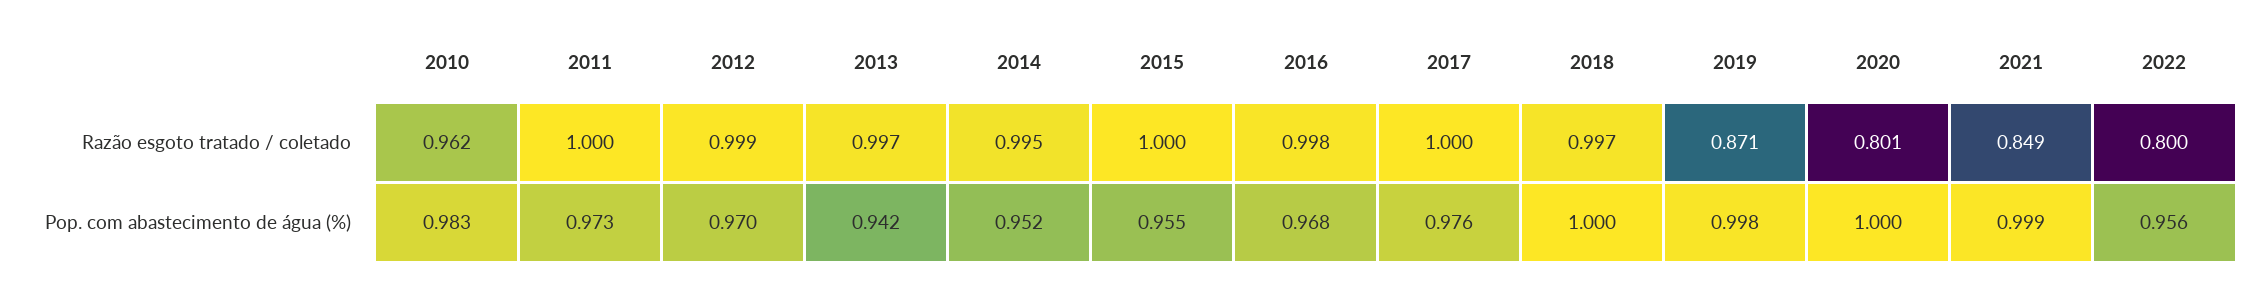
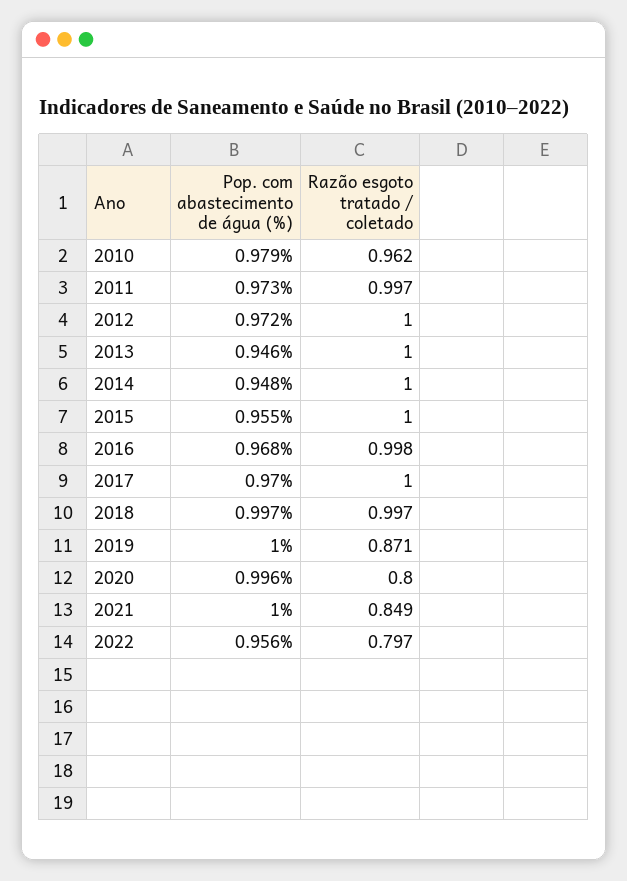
  {
    "2010": {
      "Razão esgoto tratado / coletado": 0.962,
-     "Pop. com abastecimento de água (%)": 0.983
+     "Pop. com abastecimento de água (%)": 0.979
    },
    "2011": {
-     "Razão esgoto tratado / coletado": 1,
+     "Razão esgoto tratado / coletado": 0.997,
      "Pop. com abastecimento de água (%)": 0.973
    },
    "2012": {
-     "Razão esgoto tratado / coletado": 0.999,
+     "Razão esgoto tratado / coletado": 1,
-     "Pop. com abastecimento de água (%)": 0.97
+     "Pop. com abastecimento de água (%)": 0.972
    },
    "2013": {
-     "Razão esgoto tratado / coletado": 0.997,
+     "Razão esgoto tratado / coletado": 1,
-     "Pop. com abastecimento de água (%)": 0.942
+     "Pop. com abastecimento de água (%)": 0.946
    },
    "2014": {
-     "Razão esgoto tratado / coletado": 0.995,
+     "Razão esgoto tratado / coletado": 1,
-     "Pop. com abastecimento de água (%)": 0.952
+     "Pop. com abastecimento de água (%)": 0.948
    },
    "2015": {
      "Razão esgoto tratado / coletado": 1,
      "Pop. com abastecimento de água (%)": 0.955
    },
    "2016": {
      "Razão esgoto tratado / coletado": 0.998,
      "Pop. com abastecimento de água (%)": 0.968
    },
    "2017": {
      "Razão esgoto tratado / coletado": 1,
-     "Pop. com abastecimento de água (%)": 0.976
+     "Pop. com abastecimento de água (%)": 0.97
    },
    "2018": {
      "Razão esgoto tratado / coletado": 0.997,
-     "Pop. com abastecimento de água (%)": 1
+     "Pop. com abastecimento de água (%)": 0.997
    },
    "2019": {
      "Razão esgoto tratado / coletado": 0.871,
-     "Pop. com abastecimento de água (%)": 0.998
+     "Pop. com abastecimento de água (%)": 1
    },
    "2020": {
-     "Razão esgoto tratado / coletado": 0.801,
+     "Razão esgoto tratado / coletado": 0.8,
-     "Pop. com abastecimento de água (%)": 1
+     "Pop. com abastecimento de água (%)": 0.996
    },
    "2021": {
      "Razão esgoto tratado / coletado": 0.849,
-     "Pop. com abastecimento de água (%)": 0.999
+     "Pop. com abastecimento de água (%)": 1
    },
    "2022": {
-     "Razão esgoto tratado / coletado": 0.8,
+     "Razão esgoto tratado / coletado": 0.797,
      "Pop. com abastecimento de água (%)": 0.956
    }
  }

